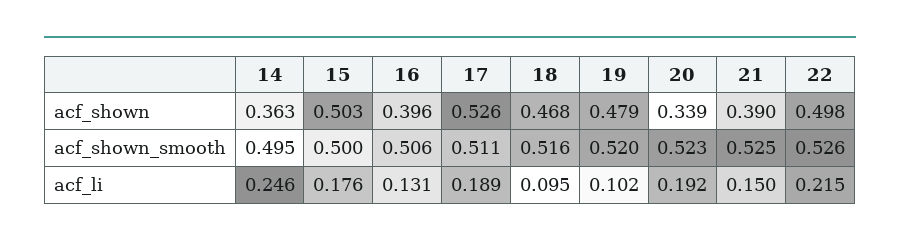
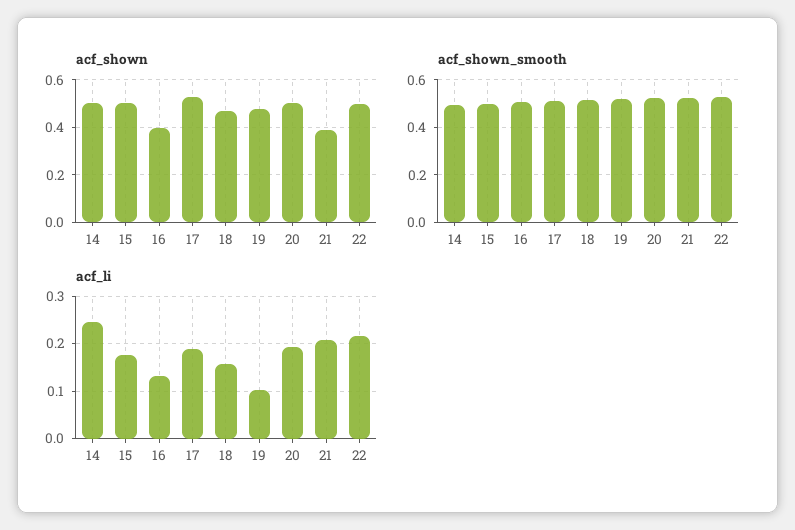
  {
    "acf_shown": {
-     "14": 0.363,
+     "14": 0.5,
      "15": 0.503,
      "16": 0.396,
      "17": 0.526,
      "18": 0.468,
      "19": 0.479,
-     "20": 0.339,
+     "20": 0.5,
      "21": 0.39,
      "22": 0.498
    },
    "acf_shown_smooth": {
      "14": 0.495,
      "15": 0.5,
      "16": 0.506,
      "17": 0.511,
      "18": 0.516,
      "19": 0.52,
      "20": 0.523,
      "21": 0.525,
      "22": 0.526
    },
    "acf_li": {
      "14": 0.246,
      "15": 0.176,
      "16": 0.131,
      "17": 0.189,
-     "18": 0.095,
+     "18": 0.16,
      "19": 0.102,
      "20": 0.192,
-     "21": 0.15,
+     "21": 0.2,
      "22": 0.215
    }
  }

